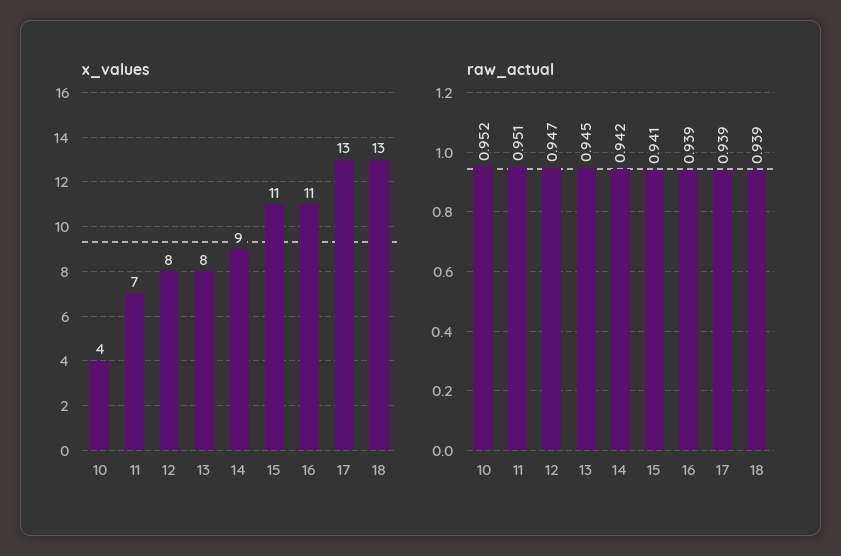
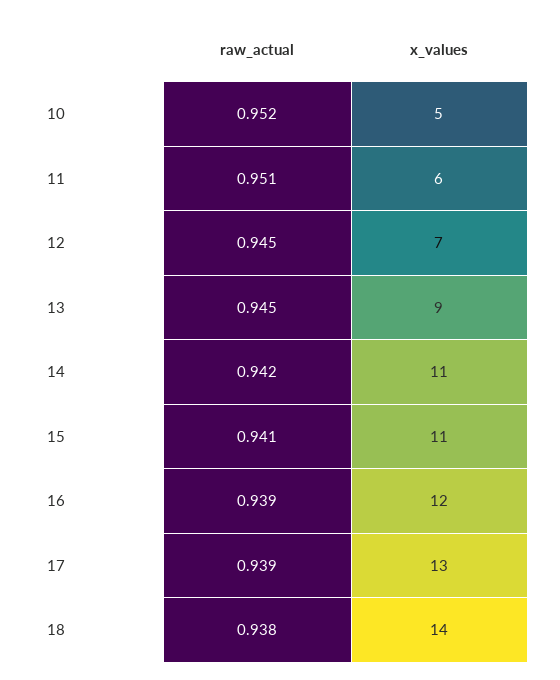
  {
    "x_values": {
-     "10": 4,
+     "10": 5,
-     "11": 7,
+     "11": 6,
-     "12": 8,
+     "12": 7,
-     "13": 8,
+     "13": 9,
-     "14": 9,
+     "14": 11,
      "15": 11,
-     "16": 11,
+     "16": 12,
      "17": 13,
-     "18": 13
+     "18": 14
    },
    "raw_actual": {
      "10": 0.952,
      "11": 0.951,
-     "12": 0.947,
+     "12": 0.945,
      "13": 0.945,
      "14": 0.942,
      "15": 0.941,
      "16": 0.939,
      "17": 0.939,
-     "18": 0.939
+     "18": 0.938
    }
  }

